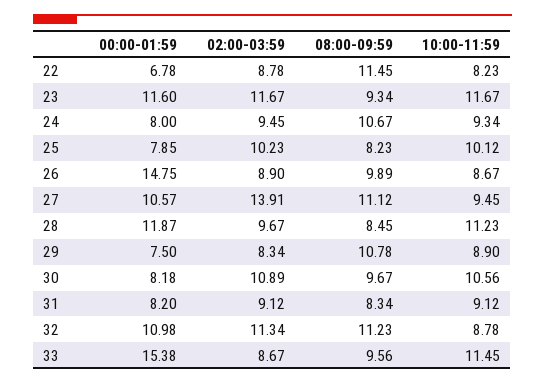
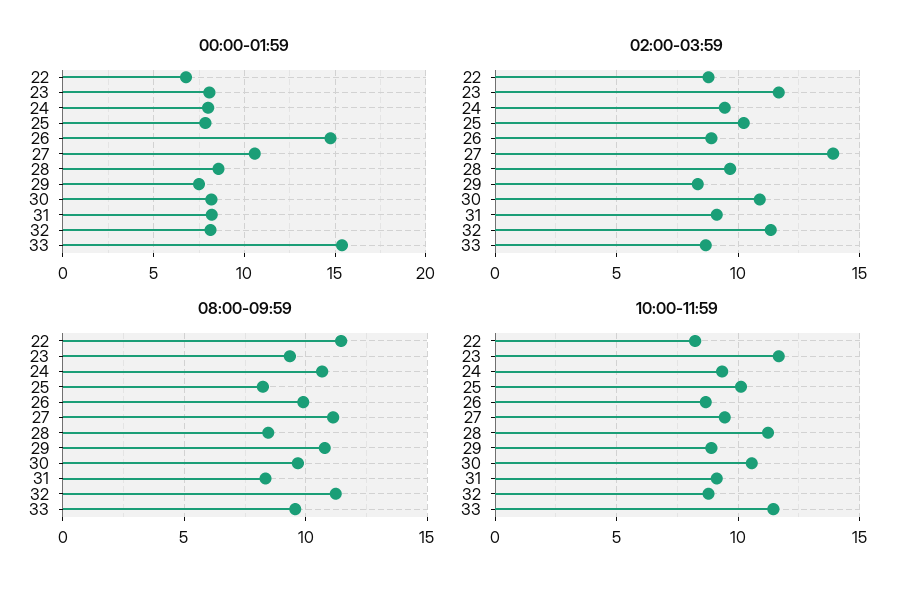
  {
    "00:00-01:59": {
      "22": 6.78,
-     "23": 11.6,
+     "23": 8,
      "24": 8,
      "25": 7.85,
      "26": 14.75,
      "27": 10.57,
-     "28": 11.87,
+     "28": 8.5,
      "29": 7.5,
      "30": 8.18,
      "31": 8.2,
-     "32": 10.98,
+     "32": 8,
      "33": 15.38
    },
    "02:00-03:59": {
      "22": 8.78,
      "23": 11.67,
      "24": 9.45,
      "25": 10.23,
      "26": 8.9,
      "27": 13.91,
      "28": 9.67,
      "29": 8.34,
      "30": 10.89,
      "31": 9.12,
      "32": 11.34,
      "33": 8.67
    },
    "08:00-09:59": {
      "22": 11.45,
      "23": 9.34,
      "24": 10.67,
      "25": 8.23,
      "26": 9.89,
      "27": 11.12,
      "28": 8.45,
      "29": 10.78,
      "30": 9.67,
      "31": 8.34,
      "32": 11.23,
      "33": 9.56
    },
    "10:00-11:59": {
      "22": 8.23,
      "23": 11.67,
      "24": 9.34,
      "25": 10.12,
      "26": 8.67,
      "27": 9.45,
      "28": 11.23,
      "29": 8.9,
      "30": 10.56,
      "31": 9.12,
      "32": 8.78,
      "33": 11.45
    }
  }

